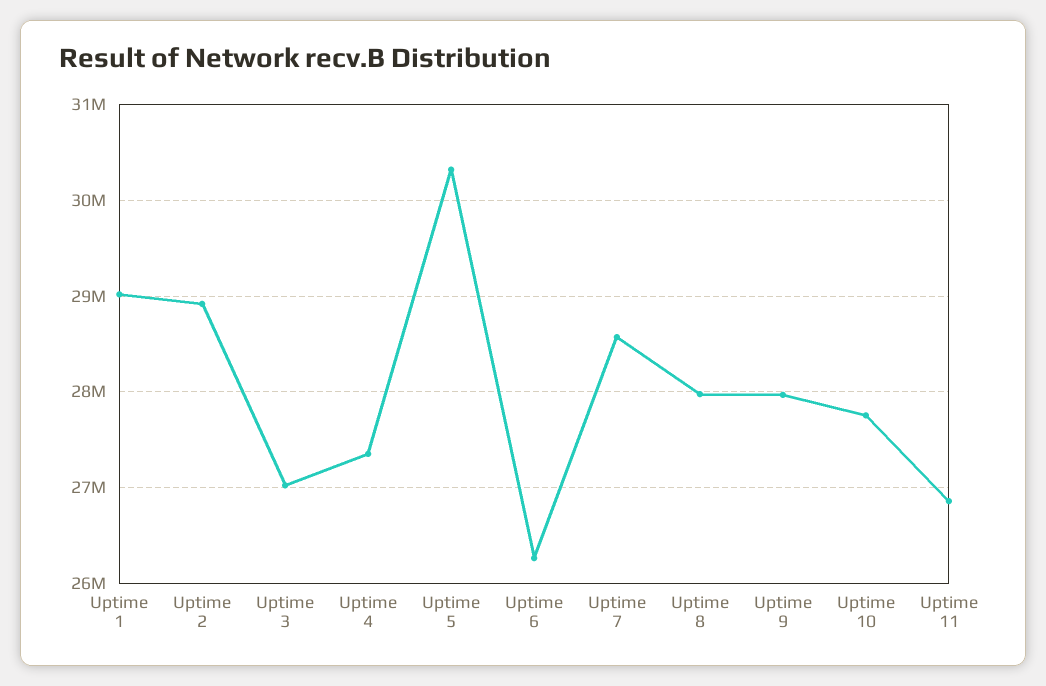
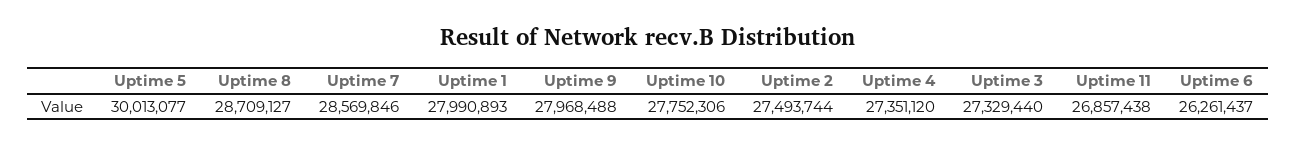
  {
-   "Uptime 1": 29000000,
+   "Uptime 1": 27990893,
-   "Uptime 2": 28900000,
+   "Uptime 2": 27493744,
-   "Uptime 3": 27000000,
+   "Uptime 3": 27329440,
    "Uptime 4": 27351120,
-   "Uptime 5": 30300000,
+   "Uptime 5": 30013077,
    "Uptime 6": 26261437,
    "Uptime 7": 28569846,
-   "Uptime 8": 28000000,
+   "Uptime 8": 28709127,
    "Uptime 9": 27968488,
    "Uptime 10": 27752306,
    "Uptime 11": 26857438
  }

